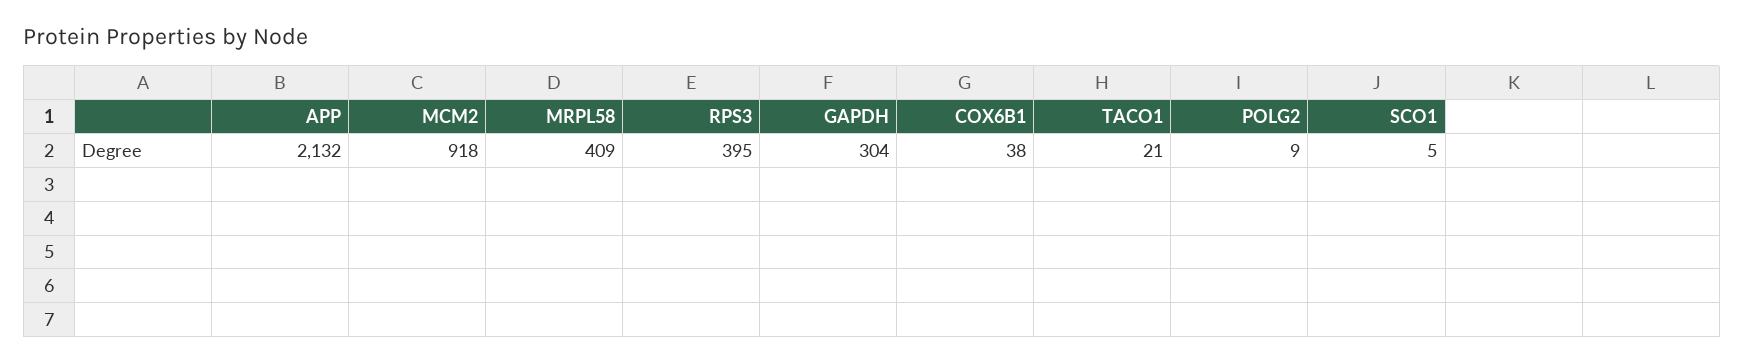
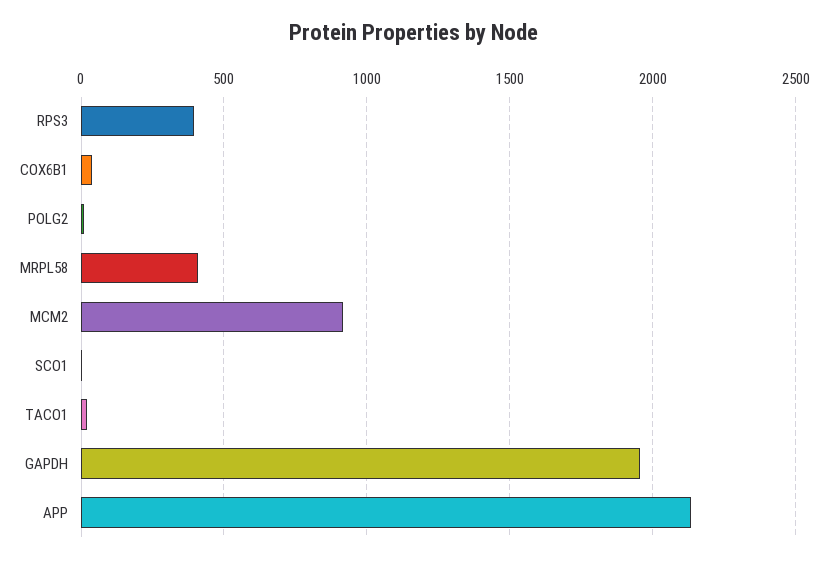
  {
    "APP": 2132,
    "MCM2": 918,
    "MRPL58": 409,
    "RPS3": 395,
-   "GAPDH": 304,
+   "GAPDH": 1950,
    "COX6B1": 38,
    "TACO1": 21,
    "POLG2": 9,
    "SCO1": 5
  }

